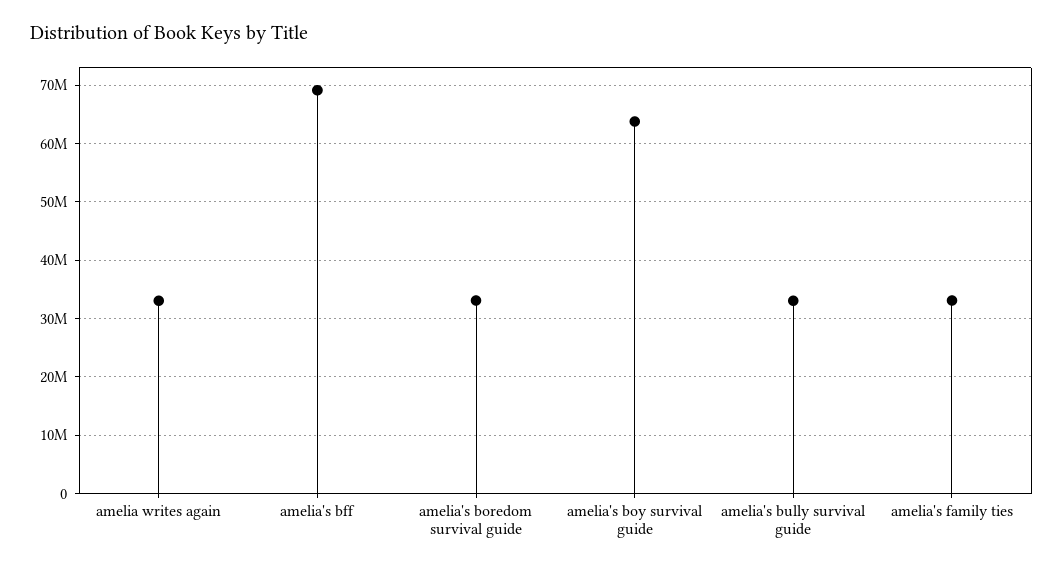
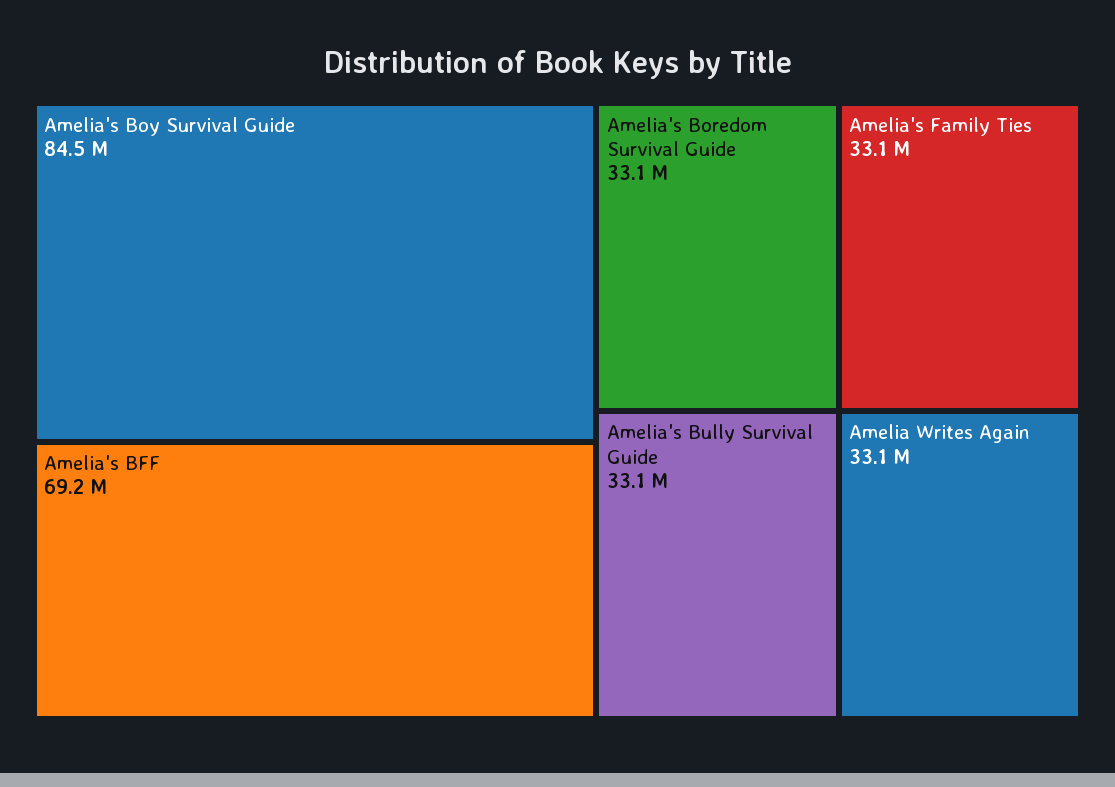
  {
    "amelia writes again": 33100000,
    "amelia's bff": 69200000,
    "amelia's boredom survival guide": 33100000,
-   "amelia's boy survival guide": 64000000,
+   "amelia's boy survival guide": 84500000,
    "amelia's bully survival guide": 33100000,
    "amelia's family ties": 33100000
  }

